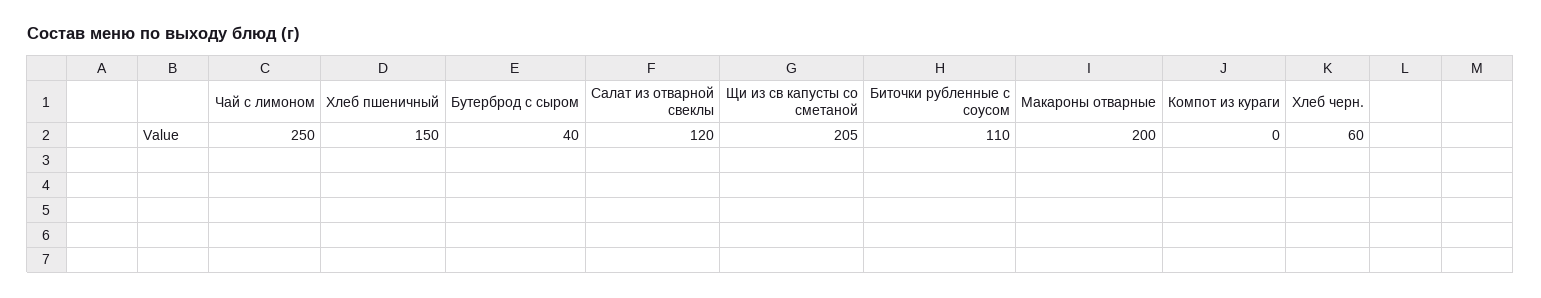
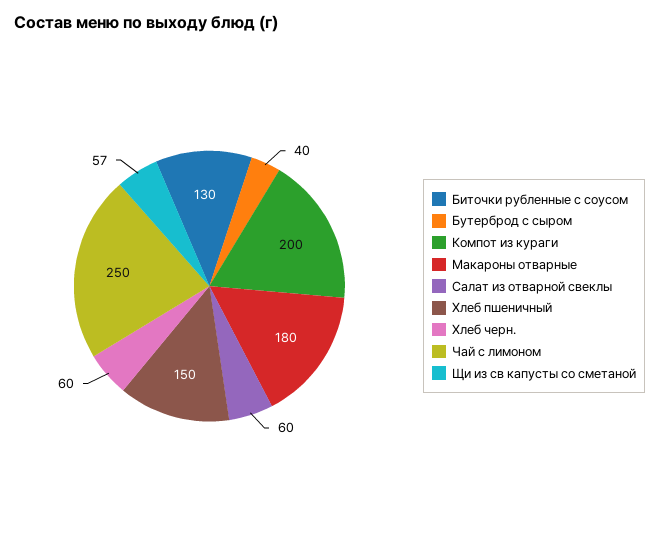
  {
    "Чай с лимоном": 250,
    "Хлеб пшеничный": 150,
    "Бутерброд с сыром": 40,
-   "Салат из отварной свеклы": 120,
+   "Салат из отварной свеклы": 60,
-   "Щи из св капусты со сметаной": 205,
+   "Щи из св капусты со сметаной": 57,
-   "Биточки рубленные с соусом": 110,
+   "Биточки рубленные с соусом": 130,
-   "Макароны отварные": 200,
+   "Макароны отварные": 180,
-   "Компот из кураги": 0,
+   "Компот из кураги": 200,
    "Хлеб черн.": 60
  }

